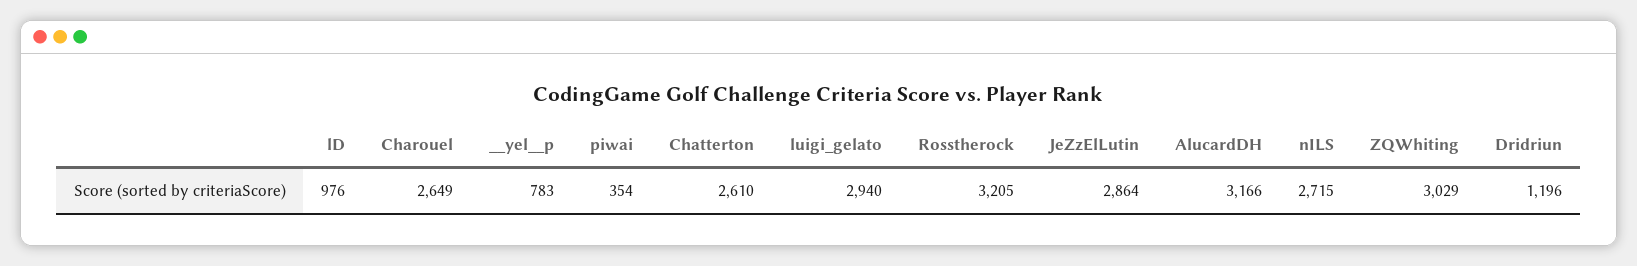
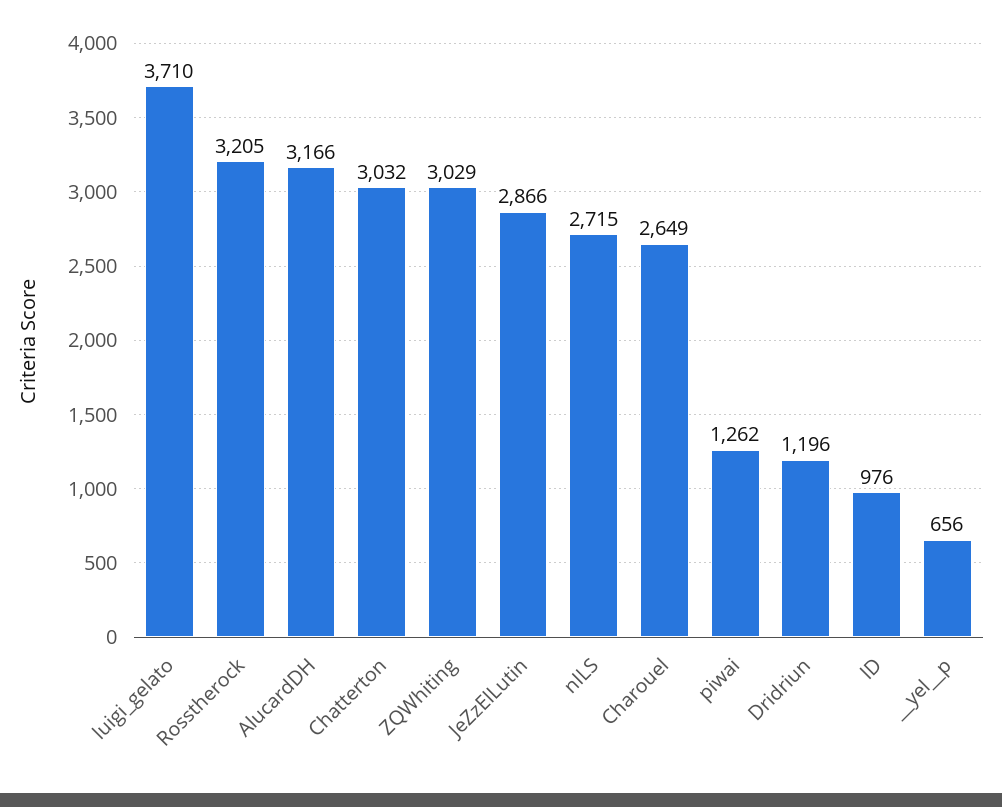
  {
    "lD": 976,
    "Charouel": 2649,
-   "__yel__p": 783,
+   "__yel__p": 656,
-   "piwai": 354,
+   "piwai": 1262,
-   "Chatterton": 2610,
+   "Chatterton": 3032,
-   "luigi_gelato": 2940,
+   "luigi_gelato": 3710,
    "Rosstherock": 3205,
-   "JeZzElLutin": 2864,
+   "JeZzElLutin": 2866,
    "AlucardDH": 3166,
    "nILS": 2715,
    "ZQWhiting": 3029,
    "Dridriun": 1196
  }

